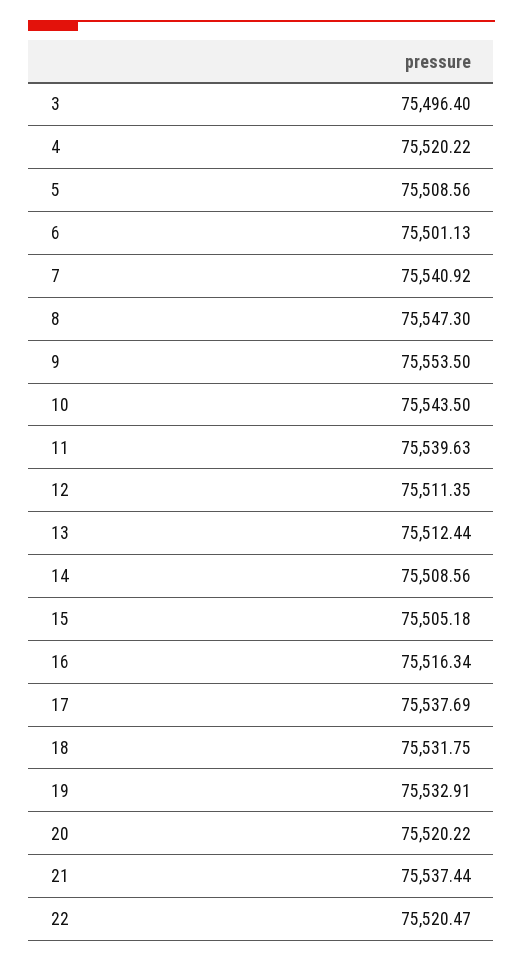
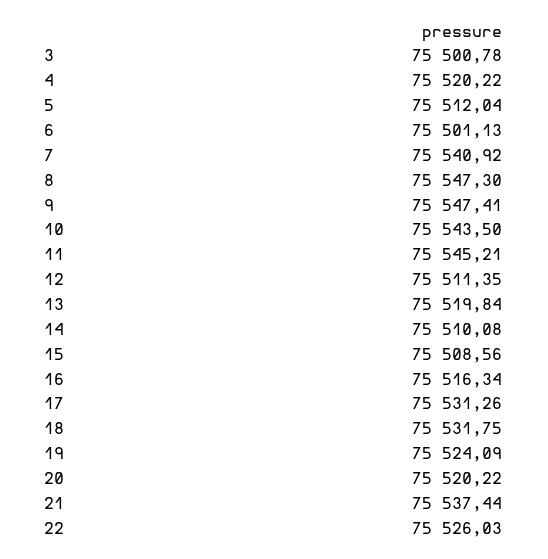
  {
-   "3": 75496.4,
+   "3": 75500.78,
    "4": 75520.22,
-   "5": 75508.56,
+   "5": 75512.04,
    "6": 75501.13,
    "7": 75540.92,
    "8": 75547.3,
-   "9": 75553.5,
+   "9": 75547.41,
    "10": 75543.5,
-   "11": 75539.63,
+   "11": 75545.21,
    "12": 75511.35,
-   "13": 75512.44,
+   "13": 75519.84,
-   "14": 75508.56,
+   "14": 75510.08,
-   "15": 75505.18,
+   "15": 75508.56,
    "16": 75516.34,
-   "17": 75537.69,
+   "17": 75531.26,
    "18": 75531.75,
-   "19": 75532.91,
+   "19": 75524.09,
    "20": 75520.22,
    "21": 75537.44,
-   "22": 75520.47
+   "22": 75526.03
  }

